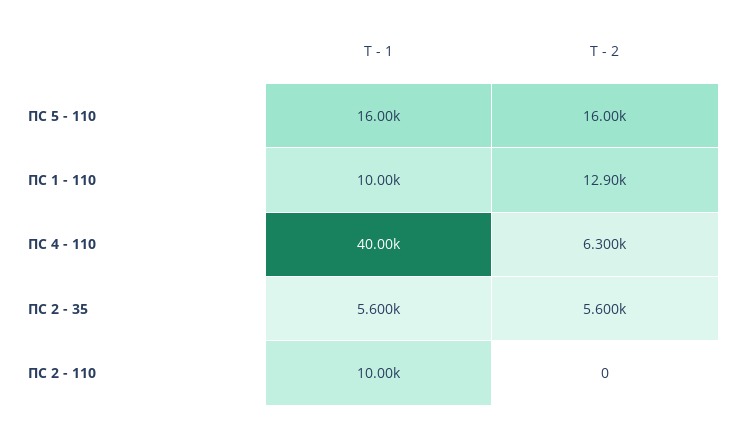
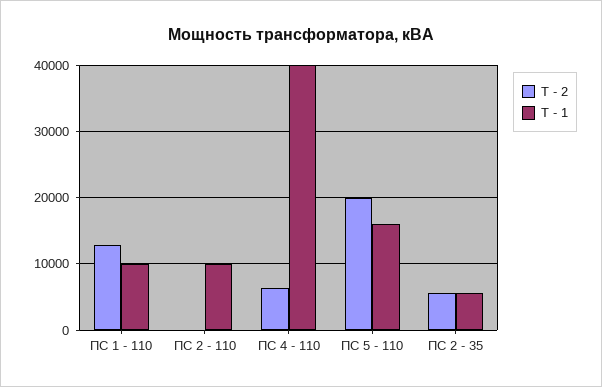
  {
    "Т - 1": {
      "ПС 5 - 110": 16000,
      "ПС 1 - 110": 10000,
      "ПС 4 - 110": 40000,
      "ПС 2 - 35": 5600,
      "ПС 2 - 110": 10000
    },
    "Т - 2": {
-     "ПС 5 - 110": 16000,
+     "ПС 5 - 110": 20000,
      "ПС 1 - 110": 12900,
      "ПС 4 - 110": 6300,
      "ПС 2 - 35": 5600,
      "ПС 2 - 110": 0
    }
  }

